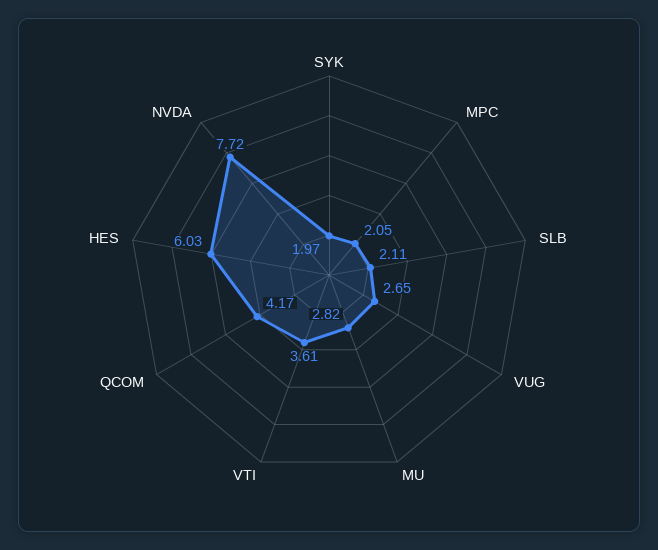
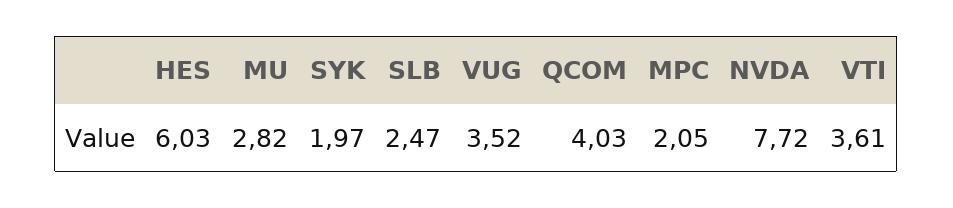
  {
    "SYK": 1.97,
    "MPC": 2.05,
-   "SLB": 2.11,
+   "SLB": 2.47,
-   "VUG": 2.65,
+   "VUG": 3.52,
    "MU": 2.82,
    "VTI": 3.61,
-   "QCOM": 4.17,
+   "QCOM": 4.03,
    "HES": 6.03,
    "NVDA": 7.72
  }

